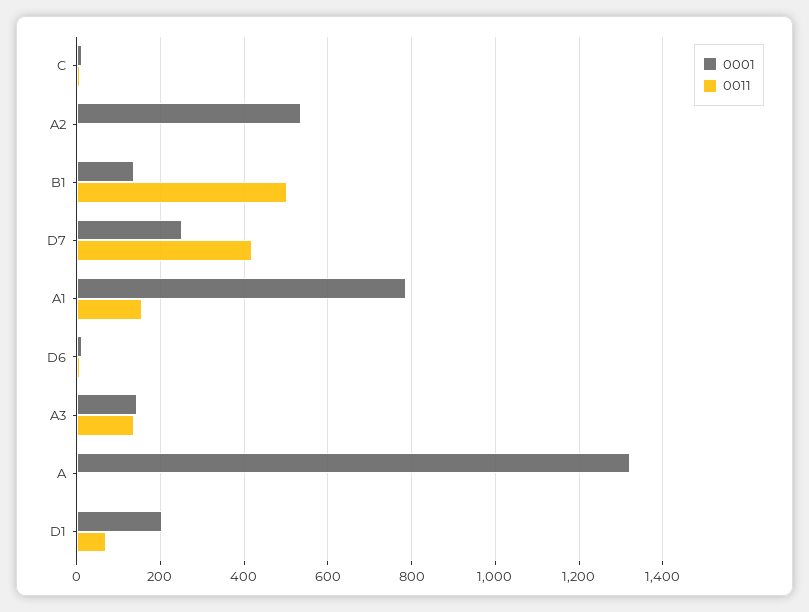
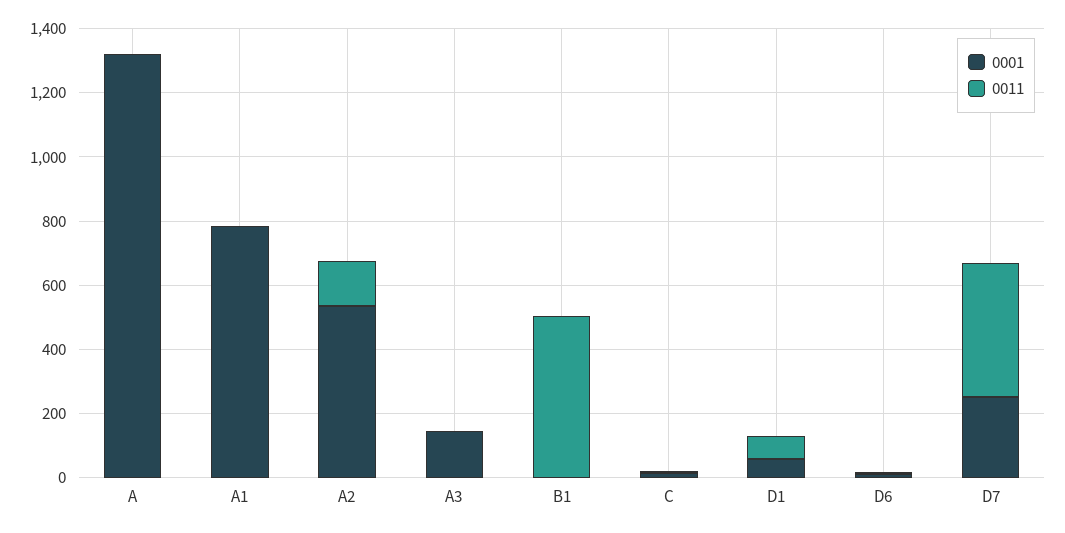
  {
    "0001": {
      "C": 20,
      "A2": 540,
-     "B1": 140,
+     "B1": 0,
      "D7": 260,
      "A1": 780,
      "D6": 20,
      "A3": 140,
      "A": 1320,
-     "D1": 200
+     "D1": 50
    },
    "0011": {
      "C": 0,
-     "A2": 0,
+     "A2": 150,
      "B1": 500,
      "D7": 420,
-     "A1": 160,
+     "A1": 0,
      "D6": 0,
-     "A3": 140,
+     "A3": 0,
      "A": 0,
      "D1": 80
    }
  }

